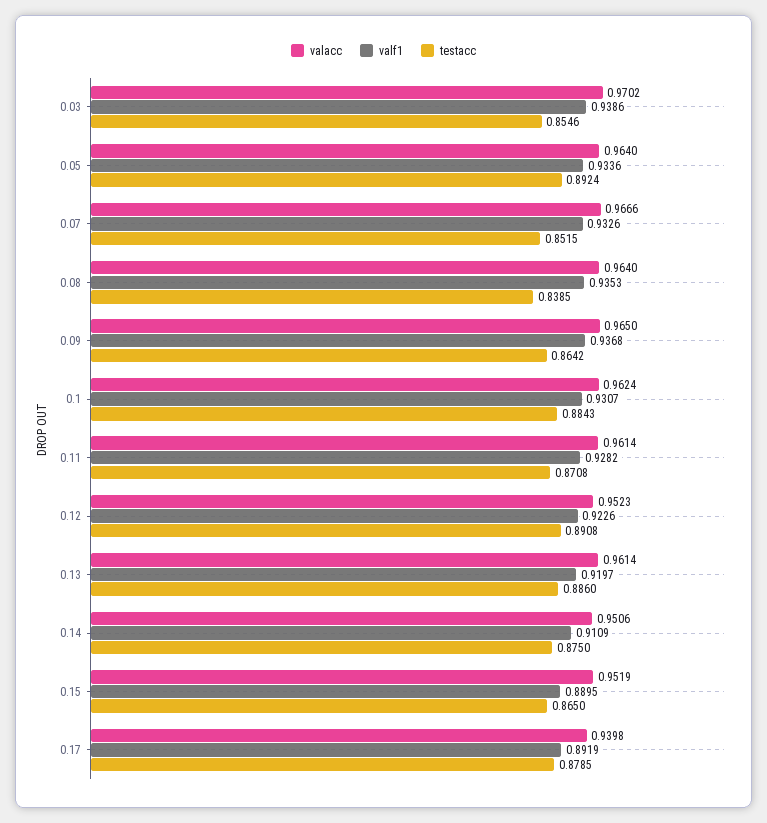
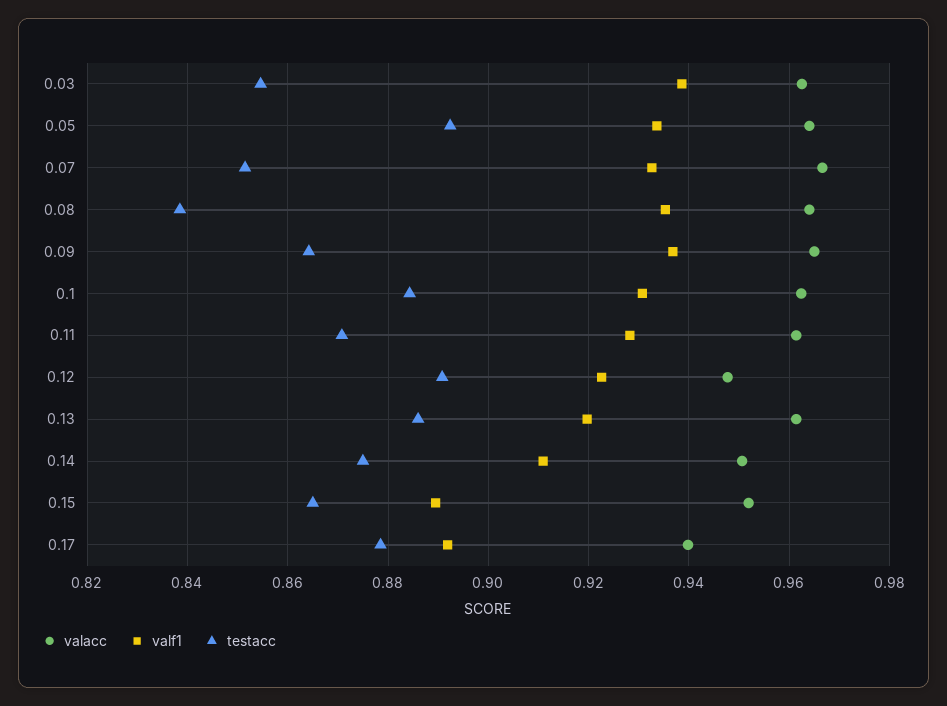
  {
    "valacc": {
-     "0.03": 0.9702,
+     "0.03": 0.962,
      "0.05": 0.964,
      "0.07": 0.9666,
      "0.08": 0.964,
      "0.09": 0.965,
      "0.1": 0.9624,
      "0.11": 0.9614,
-     "0.12": 0.9523,
+     "0.12": 0.948,
      "0.13": 0.9614,
      "0.14": 0.9506,
      "0.15": 0.9519,
      "0.17": 0.9398
    },
    "valf1": {
      "0.03": 0.9386,
      "0.05": 0.9336,
      "0.07": 0.9326,
      "0.08": 0.9353,
      "0.09": 0.9368,
      "0.1": 0.9307,
      "0.11": 0.9282,
      "0.12": 0.9226,
      "0.13": 0.9197,
      "0.14": 0.9109,
      "0.15": 0.8895,
      "0.17": 0.8919
    },
    "testacc": {
      "0.03": 0.8546,
      "0.05": 0.8924,
      "0.07": 0.8515,
      "0.08": 0.8385,
      "0.09": 0.8642,
      "0.1": 0.8843,
      "0.11": 0.8708,
      "0.12": 0.8908,
      "0.13": 0.886,
      "0.14": 0.875,
      "0.15": 0.865,
      "0.17": 0.8785
    }
  }

